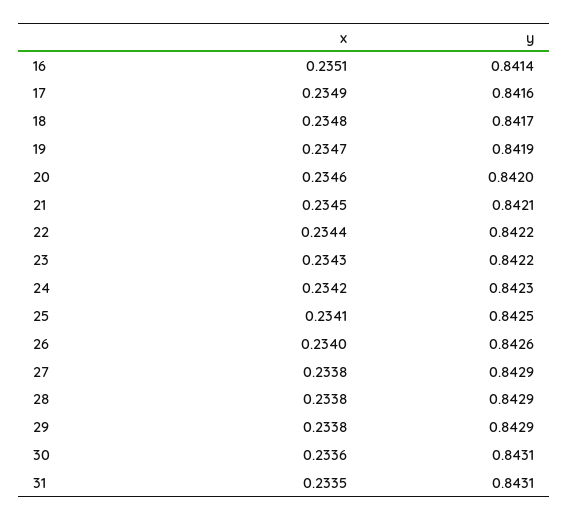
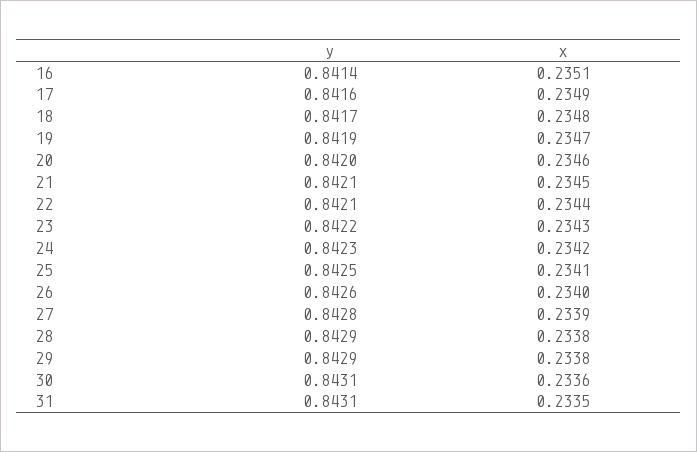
  {
    "x": {
      "16": 0.2351,
      "17": 0.2349,
      "18": 0.2348,
      "19": 0.2347,
      "20": 0.2346,
      "21": 0.2345,
      "22": 0.2344,
      "23": 0.2343,
      "24": 0.2342,
      "25": 0.2341,
      "26": 0.234,
-     "27": 0.2338,
+     "27": 0.2339,
      "28": 0.2338,
      "29": 0.2338,
      "30": 0.2336,
      "31": 0.2335
    },
    "y": {
      "16": 0.8414,
      "17": 0.8416,
      "18": 0.8417,
      "19": 0.8419,
      "20": 0.842,
      "21": 0.8421,
-     "22": 0.8422,
+     "22": 0.8421,
      "23": 0.8422,
      "24": 0.8423,
      "25": 0.8425,
      "26": 0.8426,
-     "27": 0.8429,
+     "27": 0.8428,
      "28": 0.8429,
      "29": 0.8429,
      "30": 0.8431,
      "31": 0.8431
    }
  }

